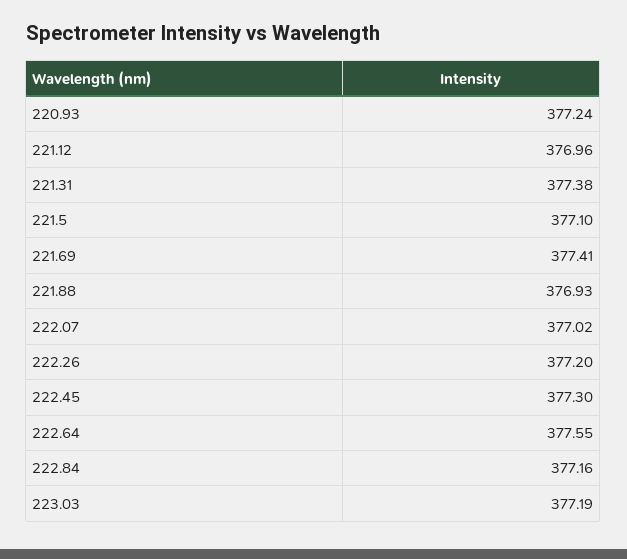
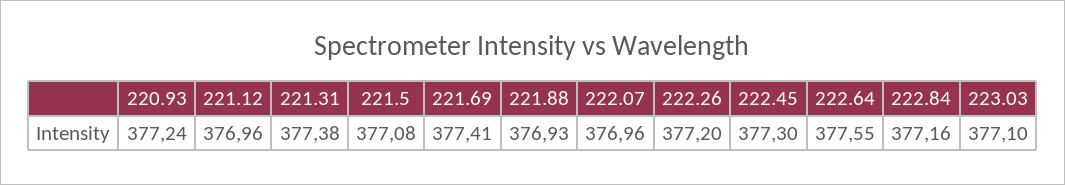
  {
    "220.93": 377.24,
    "221.12": 376.96,
    "221.31": 377.38,
-   "221.5": 377.1,
+   "221.5": 377.08,
    "221.69": 377.41,
    "221.88": 376.93,
-   "222.07": 377.02,
+   "222.07": 376.96,
    "222.26": 377.2,
    "222.45": 377.3,
    "222.64": 377.55,
    "222.84": 377.16,
-   "223.03": 377.19
+   "223.03": 377.1
  }

